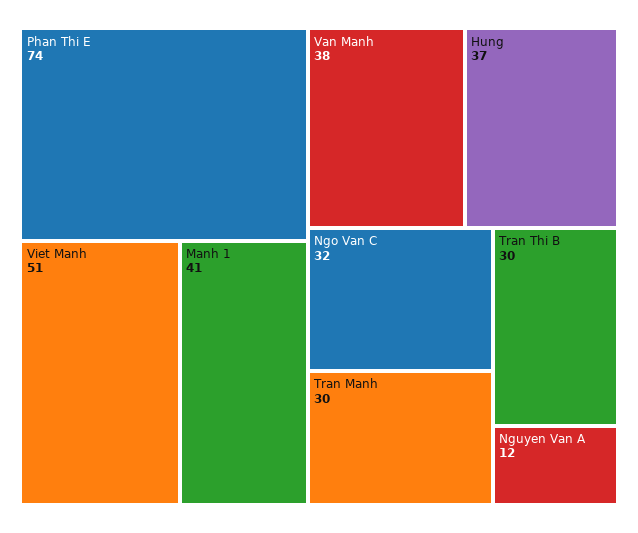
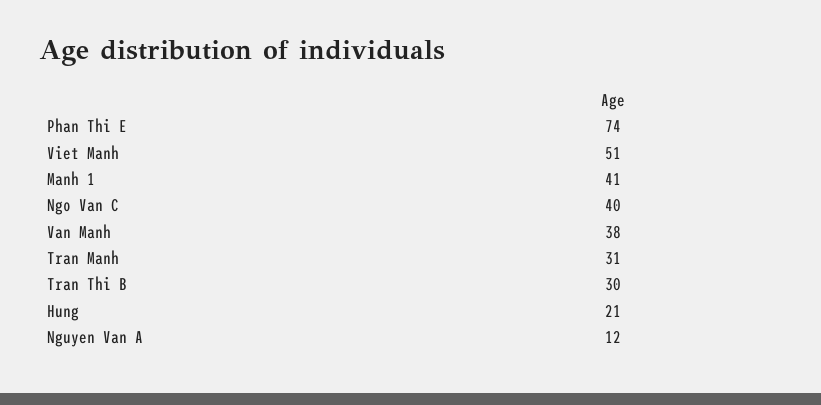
  {
    "Phan Thi E": 74,
    "Viet Manh": 51,
    "Manh 1": 41,
    "Van Manh": 38,
-   "Hung": 37,
+   "Hung": 21,
-   "Ngo Van C": 32,
+   "Ngo Van C": 40,
-   "Tran Manh": 30,
+   "Tran Manh": 31,
    "Tran Thi B": 30,
    "Nguyen Van A": 12
  }

